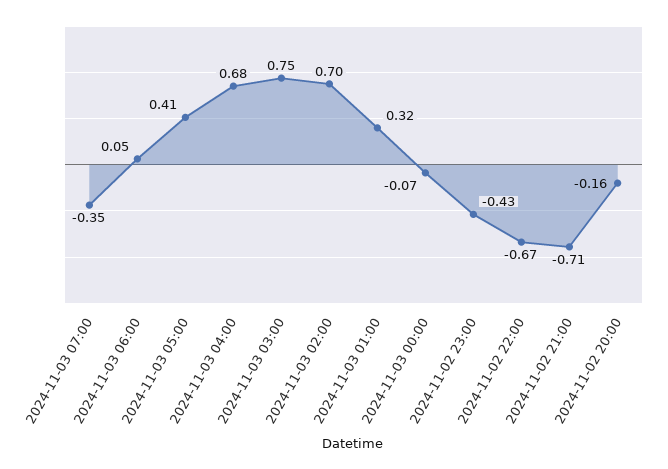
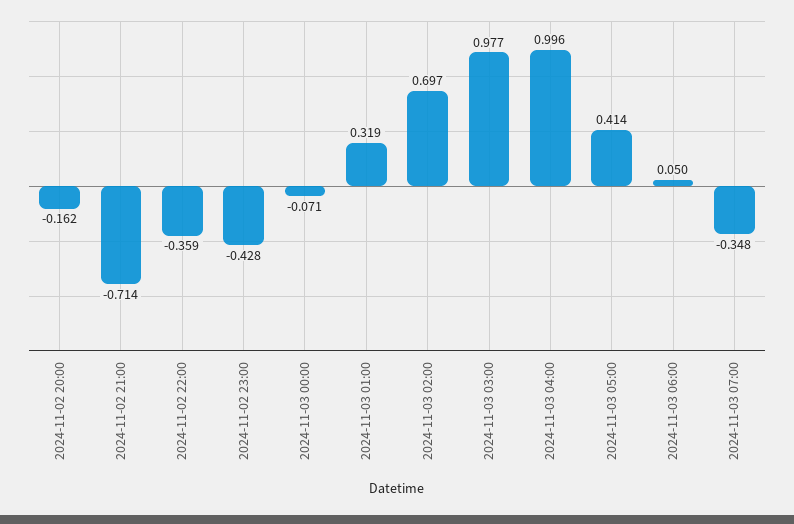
  {
    "2024-11-03 07:00": -0.348,
    "2024-11-03 06:00": 0.05,
    "2024-11-03 05:00": 0.414,
-   "2024-11-03 04:00": 0.68,
+   "2024-11-03 04:00": 0.996,
-   "2024-11-03 03:00": 0.75,
+   "2024-11-03 03:00": 0.977,
    "2024-11-03 02:00": 0.697,
    "2024-11-03 01:00": 0.319,
    "2024-11-03 00:00": -0.071,
    "2024-11-02 23:00": -0.428,
-   "2024-11-02 22:00": -0.67,
+   "2024-11-02 22:00": -0.359,
    "2024-11-02 21:00": -0.714,
    "2024-11-02 20:00": -0.162
  }

